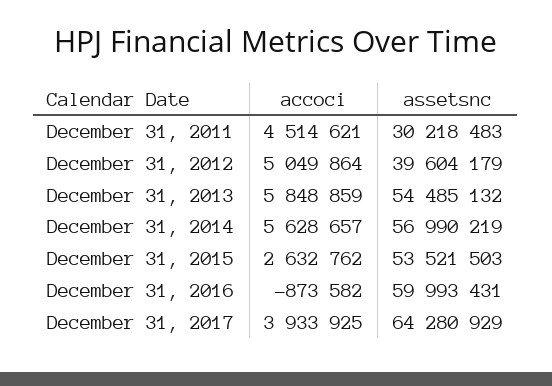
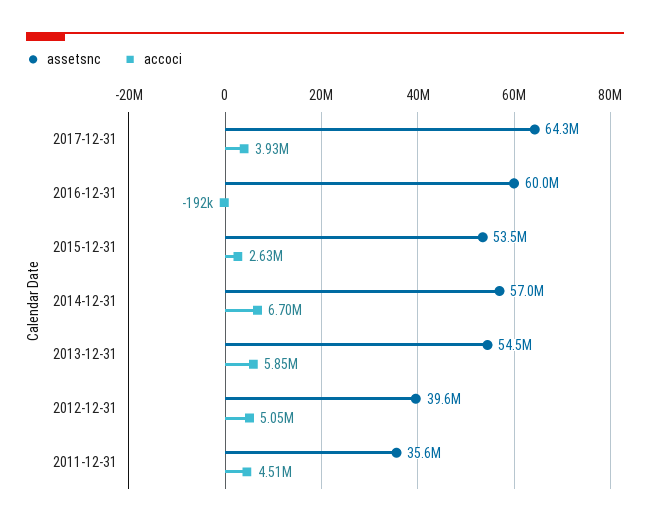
  {
    "accoci": {
      "December 31, 2011": 4514621,
      "December 31, 2012": 5049864,
      "December 31, 2013": 5848859,
-     "December 31, 2014": 5628657,
+     "December 31, 2014": 6700000,
      "December 31, 2015": 2632762,
-     "December 31, 2016": -873582,
+     "December 31, 2016": -192000,
      "December 31, 2017": 3933925
    },
    "assetsnc": {
-     "December 31, 2011": 30218483,
+     "December 31, 2011": 35600000,
      "December 31, 2012": 39604179,
      "December 31, 2013": 54485132,
      "December 31, 2014": 56990219,
      "December 31, 2015": 53521503,
      "December 31, 2016": 59993431,
      "December 31, 2017": 64280929
    }
  }

